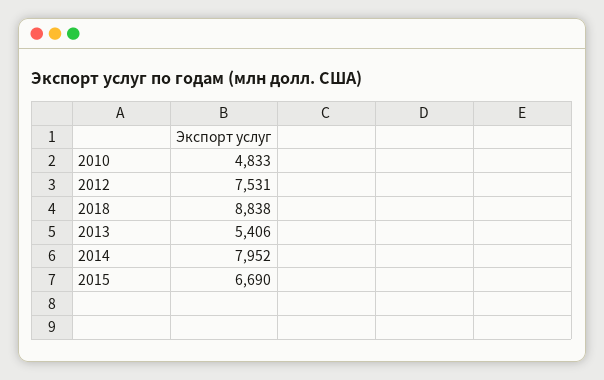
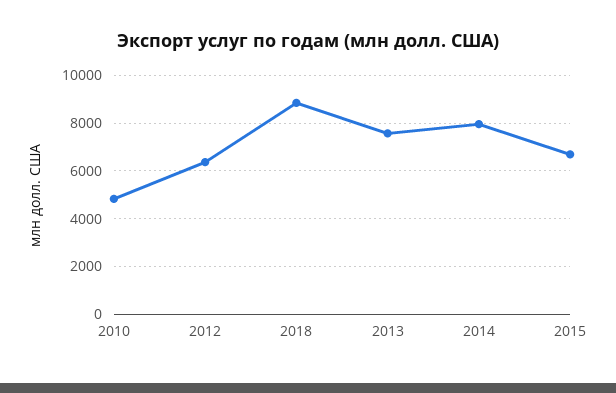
  {
    "2010": 4833,
-   "2012": 7531,
+   "2012": 6500,
    "2018": 8838,
-   "2013": 5406,
+   "2013": 7500,
    "2014": 7952,
    "2015": 6690
  }

